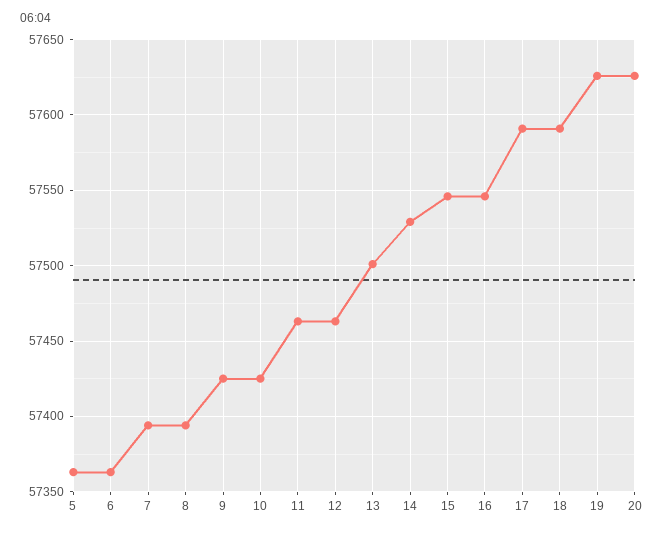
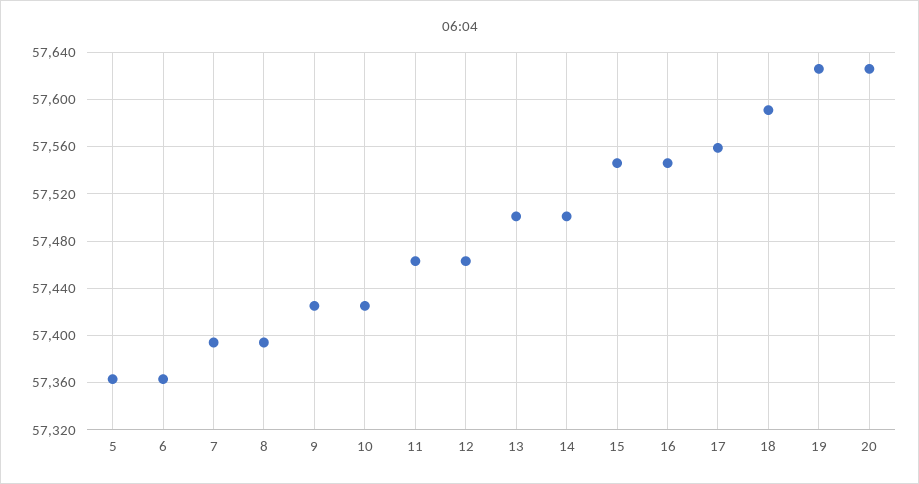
  {
    "5": 57365,
    "6": 57365,
    "7": 57395,
    "8": 57395,
    "9": 57425,
    "10": 57425,
    "11": 57465,
    "12": 57465,
    "13": 57500,
-   "14": 57530,
+   "14": 57500,
    "15": 57545,
    "16": 57545,
-   "17": 57590,
+   "17": 57560,
    "18": 57590,
    "19": 57625,
    "20": 57625
  }

